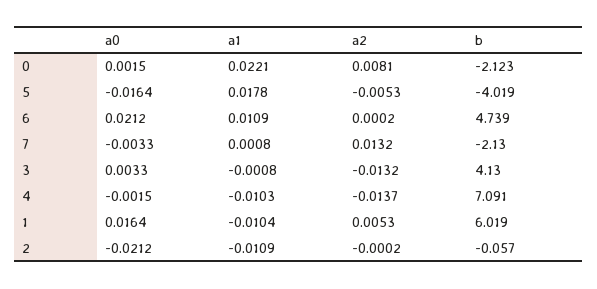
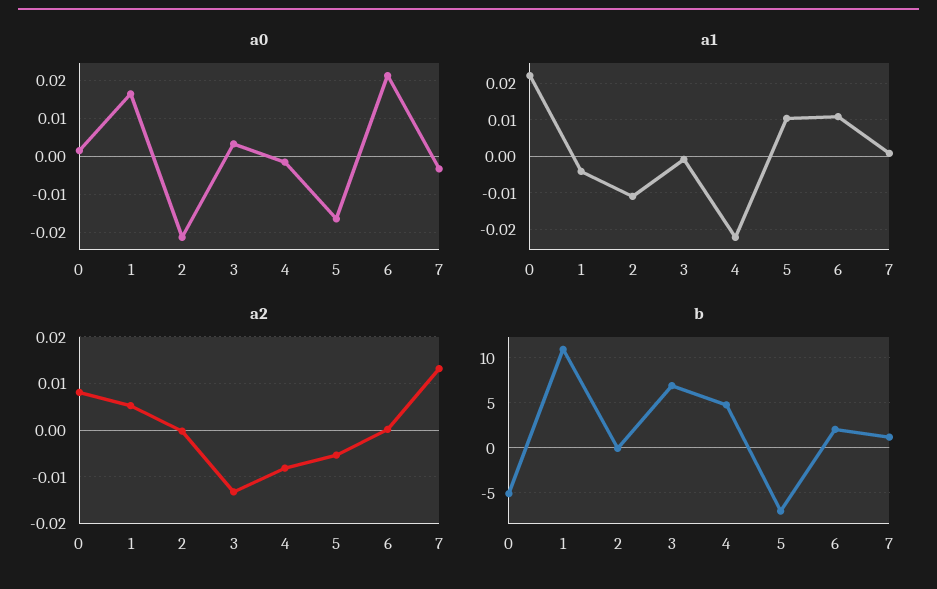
  {
    "a0": {
      "0": 0.0015,
      "5": -0.0164,
      "6": 0.0212,
      "7": -0.0033,
      "3": 0.0033,
      "4": -0.0015,
      "1": 0.0164,
      "2": -0.0212
    },
    "a1": {
      "0": 0.0221,
-     "5": 0.0178,
+     "5": 0.01,
      "6": 0.0109,
      "7": 0.0008,
      "3": -0.0008,
-     "4": -0.0103,
+     "4": -0.022,
-     "1": -0.0104,
+     "1": -0.004,
      "2": -0.0109
    },
    "a2": {
      "0": 0.0081,
      "5": -0.0053,
      "6": 0.0002,
      "7": 0.0132,
      "3": -0.0132,
-     "4": -0.0137,
+     "4": -0.008,
      "1": 0.0053,
      "2": -0.0002
    },
    "b": {
-     "0": -2.123,
+     "0": -5,
-     "5": -4.019,
+     "5": -7,
-     "6": 4.739,
+     "6": 2,
-     "7": -2.13,
+     "7": 1,
-     "3": 4.13,
+     "3": 7,
-     "4": 7.091,
+     "4": 5,
-     "1": 6.019,
+     "1": 11,
      "2": -0.057
    }
  }

